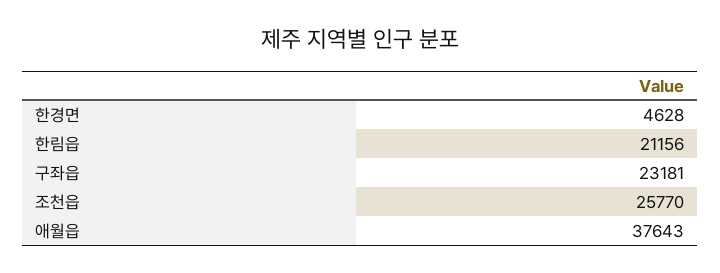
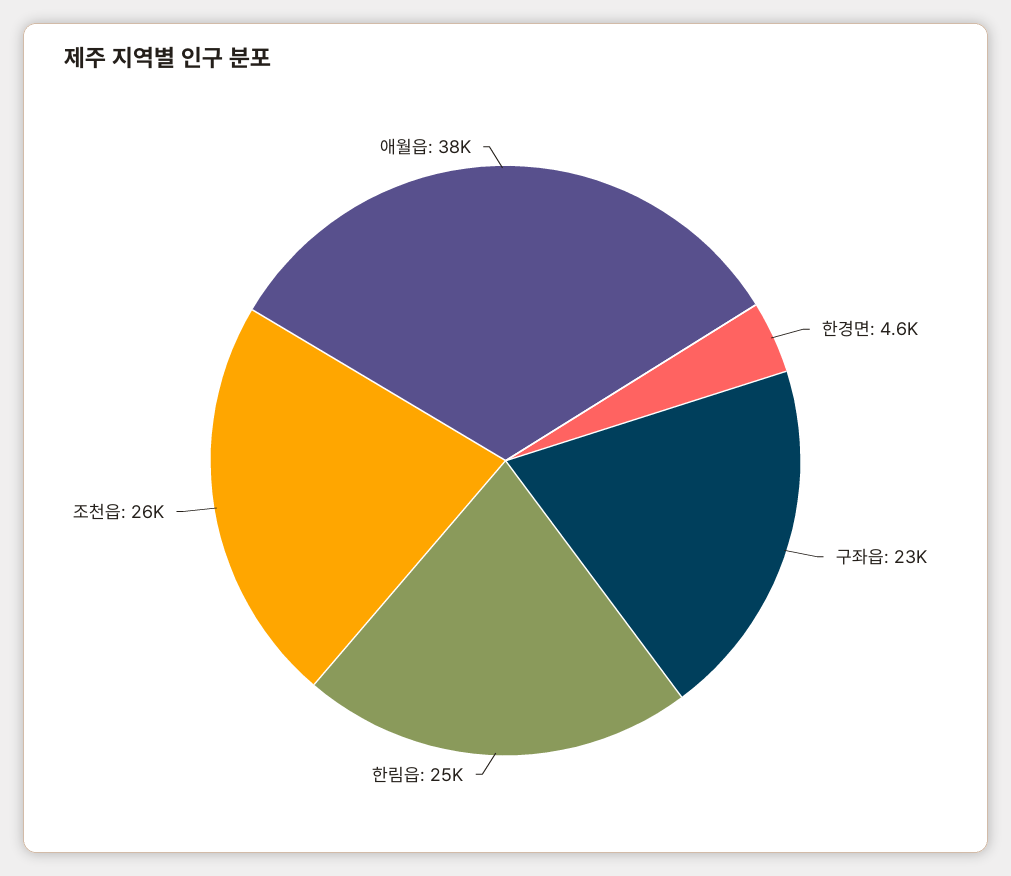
  {
    "한경면": 4628,
-   "한림읍": 21156,
+   "한림읍": 25000,
    "구좌읍": 23181,
    "조천읍": 25770,
    "애월읍": 37643
  }

